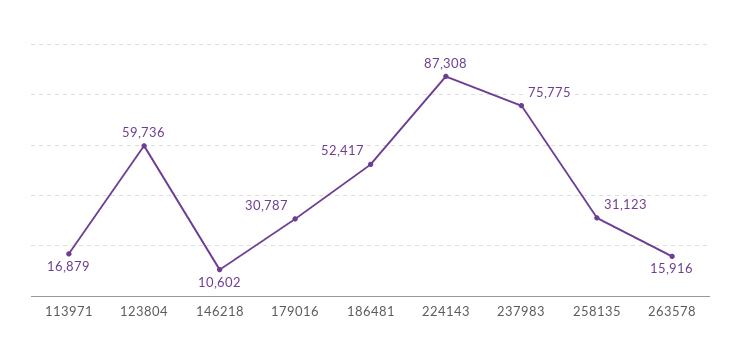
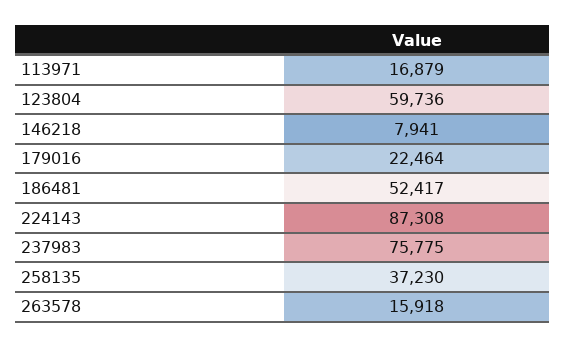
  {
    "113971": 16879,
    "123804": 59736,
-   "146218": 10602,
+   "146218": 7941,
-   "179016": 30787,
+   "179016": 22464,
    "186481": 52417,
    "224143": 87308,
    "237983": 75775,
-   "258135": 31123,
+   "258135": 37230,
-   "263578": 15916
+   "263578": 15918
  }

